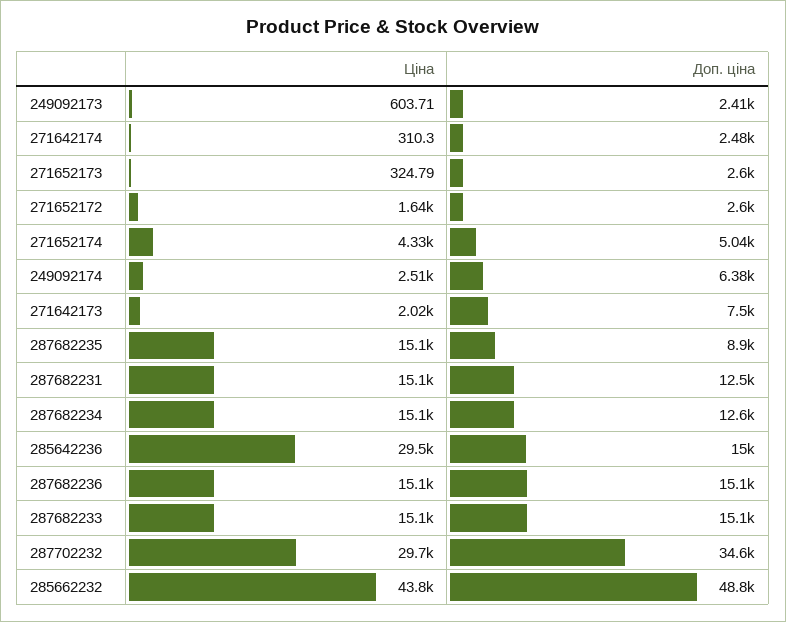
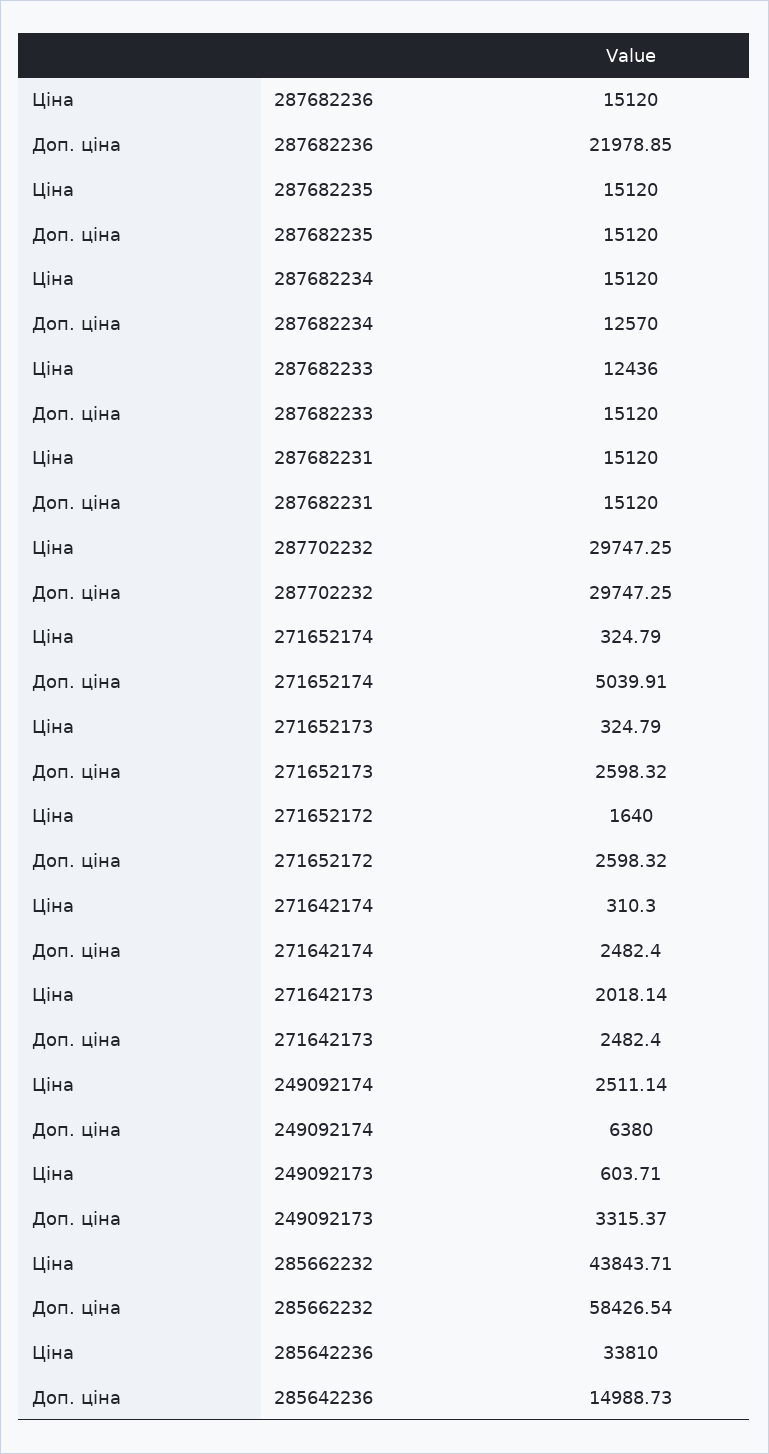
  {
    "Ціна": {
      "249092173": 603.71,
      "271642174": 310.3,
      "271652173": 324.79,
      "271652172": 1640,
-     "271652174": 4330,
+     "271652174": 324.79,
      "249092174": 2511.14,
      "271642173": 2018.14,
      "287682235": 15120,
      "287682231": 15120,
      "287682234": 15120,
-     "285642236": 29500,
+     "285642236": 33810,
      "287682236": 15120,
-     "287682233": 15100,
+     "287682233": 12436,
      "287702232": 29747.25,
      "285662232": 43843.71
    },
    "Доп. ціна": {
-     "249092173": 2410,
+     "249092173": 3315.37,
      "271642174": 2482.4,
      "271652173": 2598.32,
      "271652172": 2598.32,
      "271652174": 5039.91,
      "249092174": 6380,
-     "271642173": 7500,
+     "271642173": 2482.4,
-     "287682235": 8900,
+     "287682235": 15120,
-     "287682231": 12500,
+     "287682231": 15120,
      "287682234": 12570,
      "285642236": 14988.73,
-     "287682236": 15100,
+     "287682236": 21978.85,
      "287682233": 15120,
-     "287702232": 34600,
+     "287702232": 29747.25,
-     "285662232": 48800
+     "285662232": 58426.54
    }
  }

